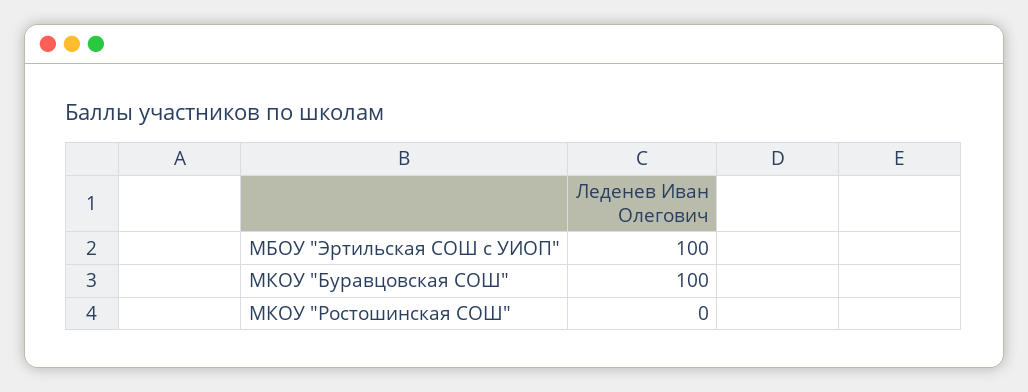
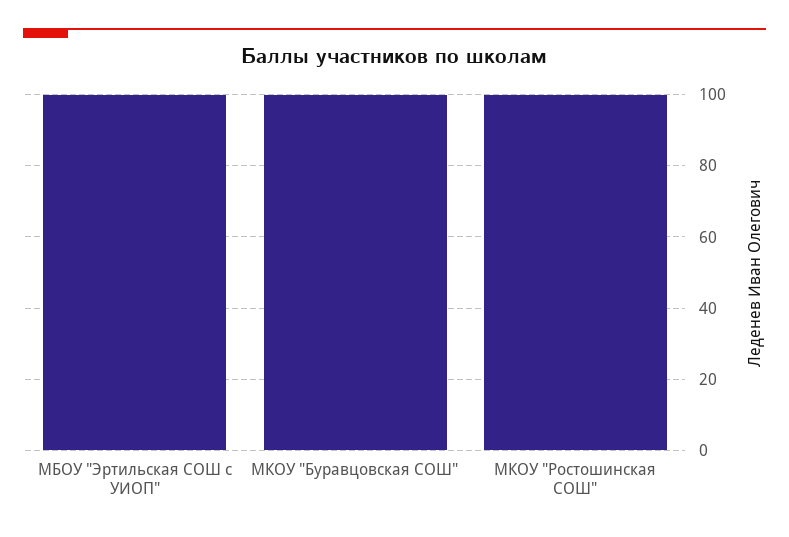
  {
    "МБОУ \"Эртильская СОШ с УИОП\"": 100,
    "МКОУ \"Буравцовская СОШ\"": 100,
-   "МКОУ \"Ростошинская СОШ\"": 0
+   "МКОУ \"Ростошинская СОШ\"": 100
  }

